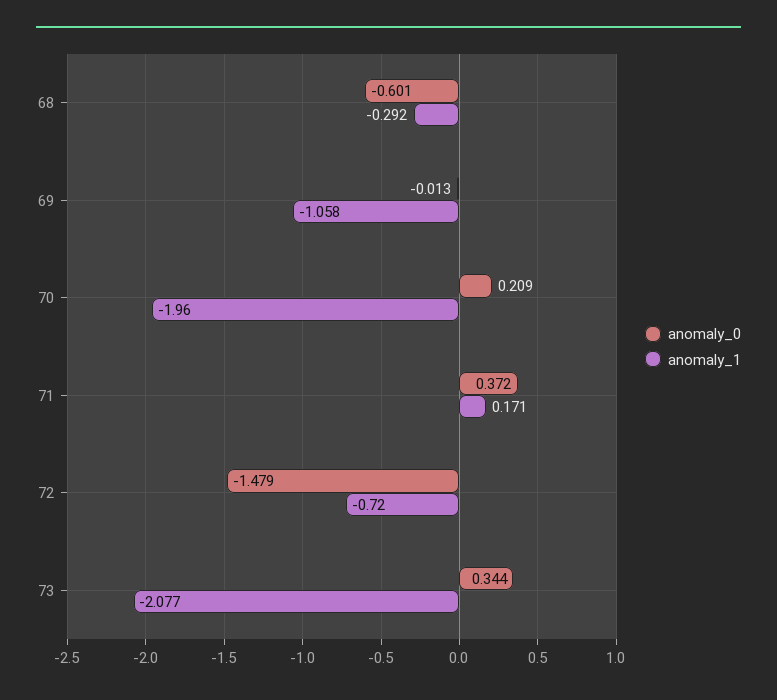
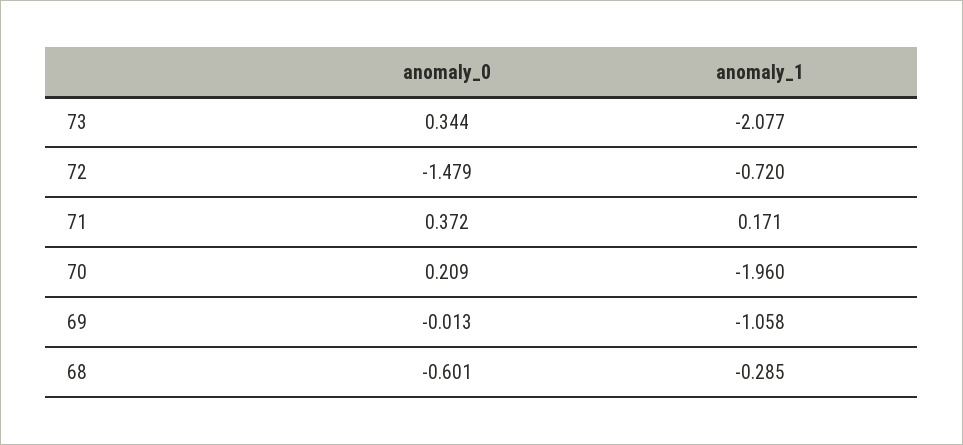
  {
    "anomaly_0": {
      "68": -0.601,
      "69": -0.013,
      "70": 0.209,
      "71": 0.372,
      "72": -1.479,
      "73": 0.344
    },
    "anomaly_1": {
-     "68": -0.292,
+     "68": -0.285,
      "69": -1.058,
      "70": -1.96,
      "71": 0.171,
      "72": -0.72,
      "73": -2.077
    }
  }

